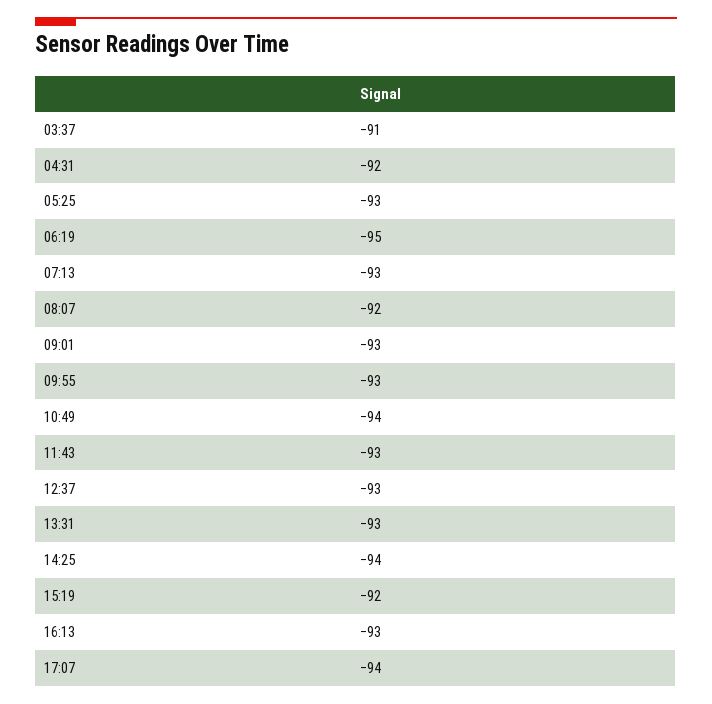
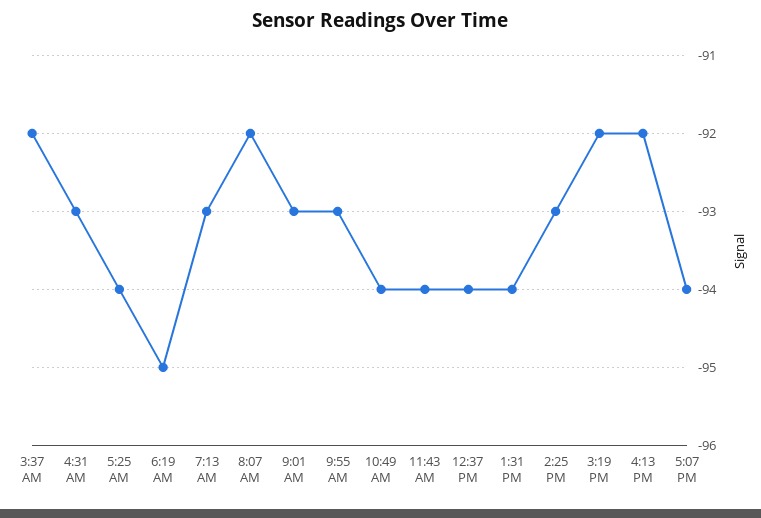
  {
-   "03:37": -91,
+   "03:37": -92,
-   "04:31": -92,
+   "04:31": -93,
-   "05:25": -93,
+   "05:25": -94,
    "06:19": -95,
    "07:13": -93,
    "08:07": -92,
    "09:01": -93,
    "09:55": -93,
    "10:49": -94,
-   "11:43": -93,
+   "11:43": -94,
-   "12:37": -93,
+   "12:37": -94,
-   "13:31": -93,
+   "13:31": -94,
-   "14:25": -94,
+   "14:25": -93,
    "15:19": -92,
-   "16:13": -93,
+   "16:13": -92,
    "17:07": -94
  }

